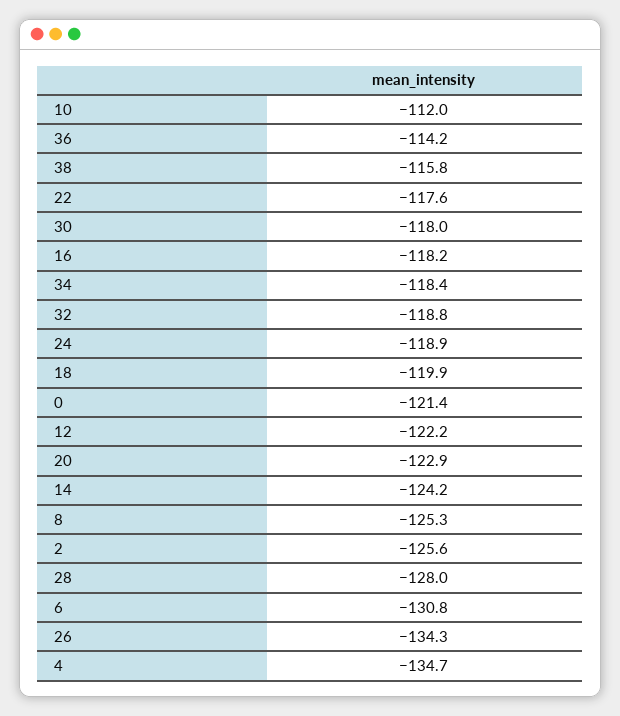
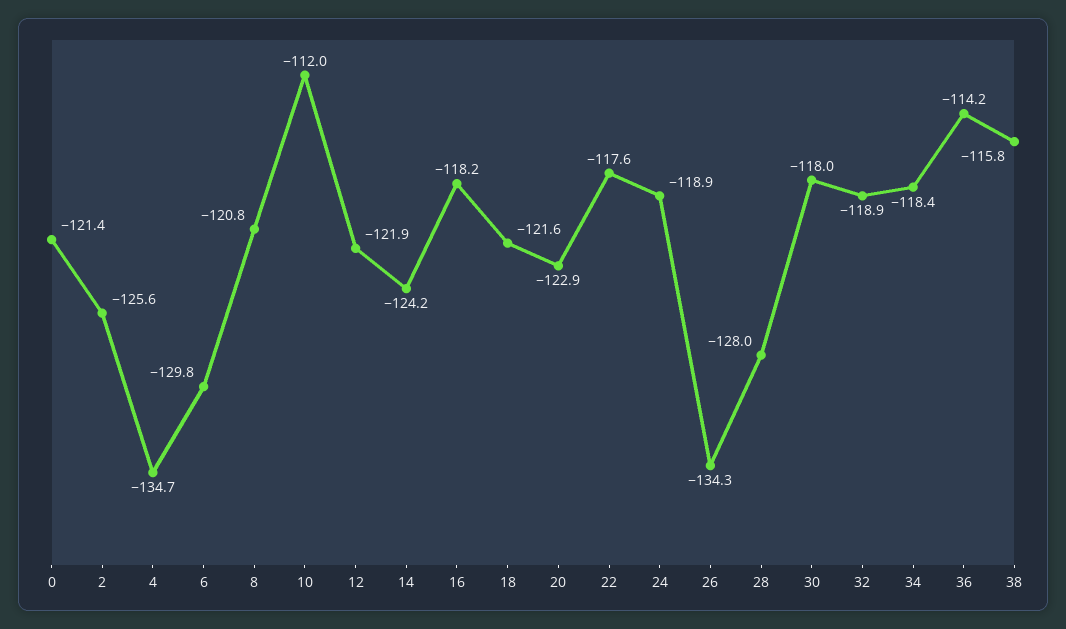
  {
    "10": -112,
    "36": -114.2,
    "38": -115.8,
    "22": -117.6,
    "30": -118,
    "16": -118.2,
    "34": -118.4,
-   "32": -118.8,
+   "32": -118.9,
    "24": -118.9,
-   "18": -119.9,
+   "18": -121.6,
    "0": -121.4,
-   "12": -122.2,
+   "12": -121.9,
    "20": -122.9,
    "14": -124.2,
-   "8": -125.3,
+   "8": -120.8,
    "2": -125.6,
    "28": -128,
-   "6": -130.8,
+   "6": -129.8,
    "26": -134.3,
    "4": -134.7
  }

